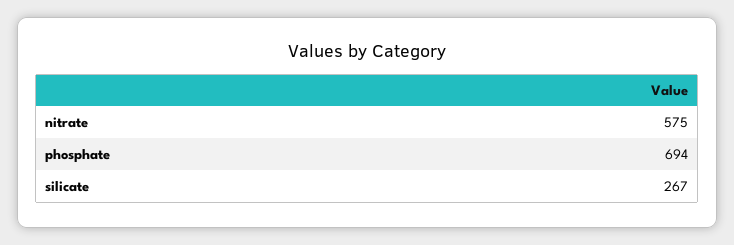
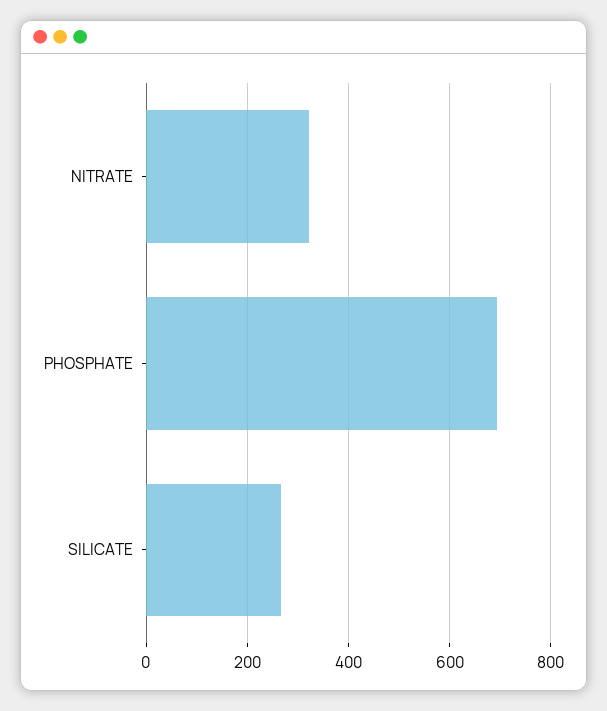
  {
-   "nitrate": 575,
+   "nitrate": 320,
    "phosphate": 694,
    "silicate": 267
  }

